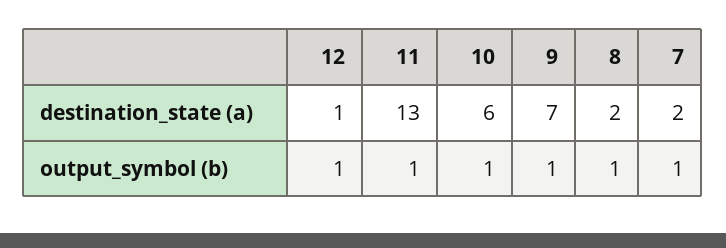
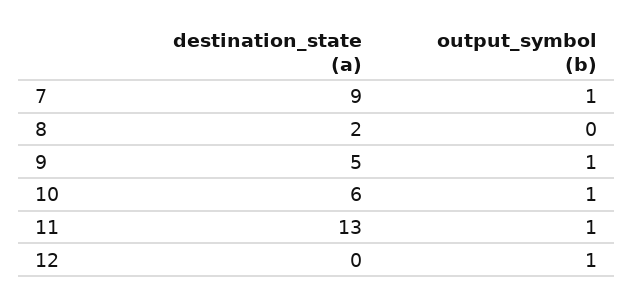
  {
    "12": {
-     "destination_state (a)": 1,
+     "destination_state (a)": 0,
      "output_symbol (b)": 1
    },
    "11": {
      "destination_state (a)": 13,
      "output_symbol (b)": 1
    },
    "10": {
      "destination_state (a)": 6,
      "output_symbol (b)": 1
    },
    "9": {
-     "destination_state (a)": 7,
+     "destination_state (a)": 5,
      "output_symbol (b)": 1
    },
    "8": {
      "destination_state (a)": 2,
-     "output_symbol (b)": 1
+     "output_symbol (b)": 0
    },
    "7": {
-     "destination_state (a)": 2,
+     "destination_state (a)": 9,
      "output_symbol (b)": 1
    }
  }

